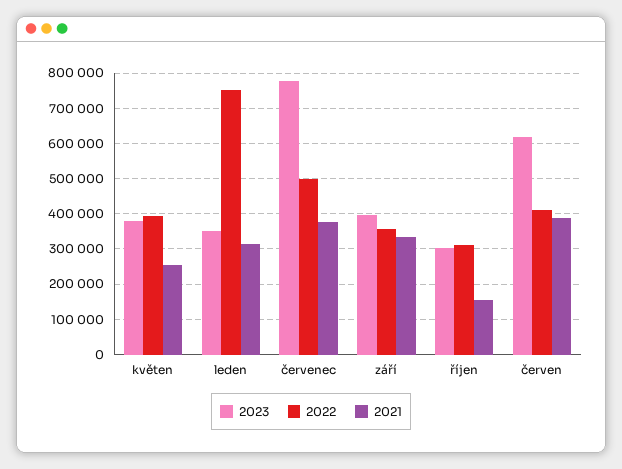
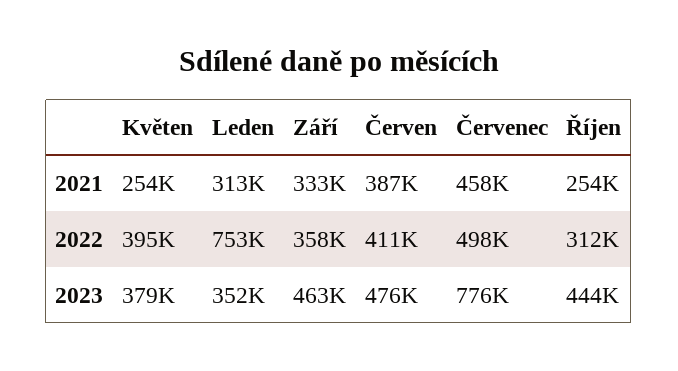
  {
    "2023": {
      "květen": 379000,
      "leden": 352000,
      "červenec": 776000,
-     "září": 400000,
+     "září": 463000,
-     "říjen": 300000,
+     "říjen": 444000,
-     "červen": 620000
+     "červen": 476000
    },
    "2022": {
      "květen": 395000,
      "leden": 753000,
      "červenec": 498000,
      "září": 358000,
      "říjen": 312000,
      "červen": 411000
    },
    "2021": {
      "květen": 254000,
      "leden": 313000,
-     "červenec": 380000,
+     "červenec": 458000,
      "září": 333000,
-     "říjen": 160000,
+     "říjen": 254000,
      "červen": 387000
    }
  }

